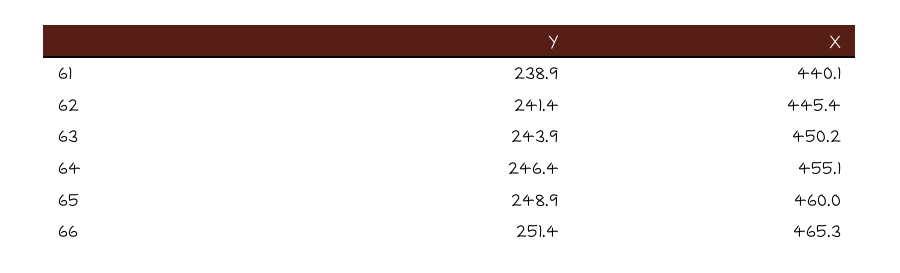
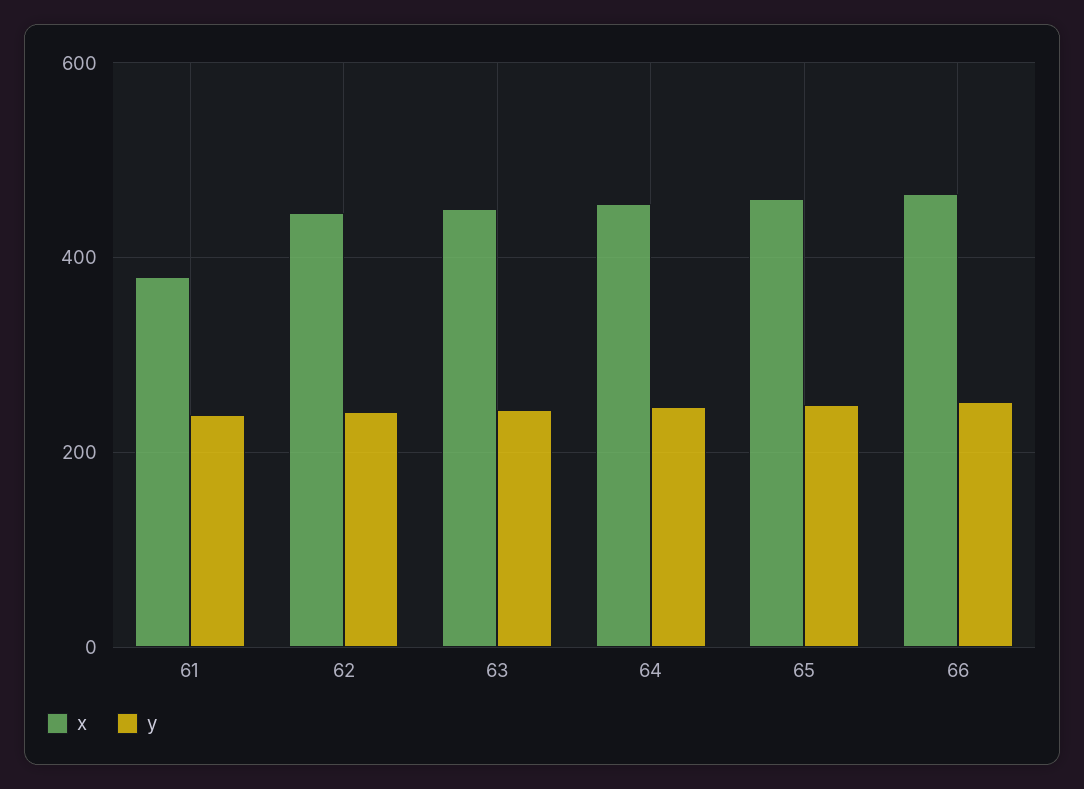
  {
    "Y": {
      "61": 238.9,
      "62": 241.4,
      "63": 243.9,
      "64": 246.4,
      "65": 248.9,
      "66": 251.4
    },
    "X": {
-     "61": 440.1,
+     "61": 380,
      "62": 445.4,
      "63": 450.2,
      "64": 455.1,
      "65": 460,
      "66": 465.3
    }
  }

